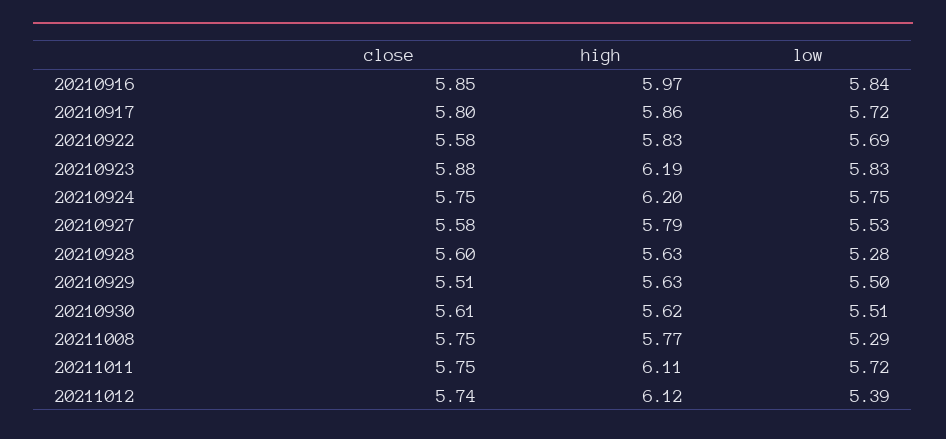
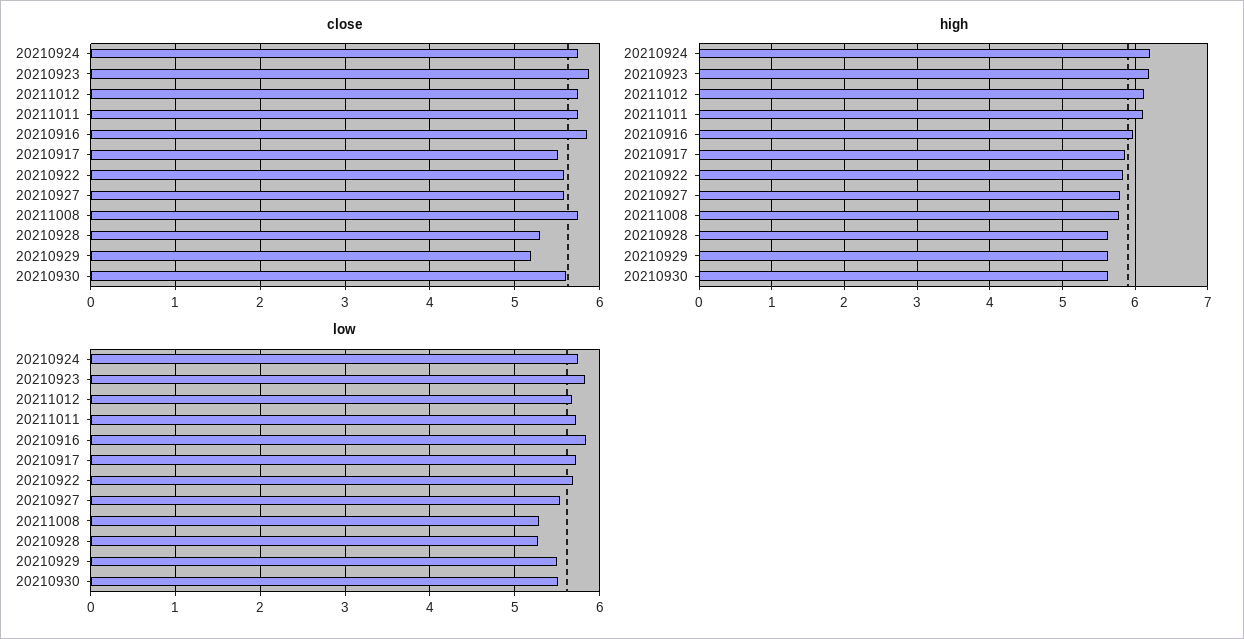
  {
    "close": {
      "20210916": 5.85,
-     "20210917": 5.8,
+     "20210917": 5.5,
      "20210922": 5.58,
      "20210923": 5.88,
      "20210924": 5.75,
      "20210927": 5.58,
-     "20210928": 5.6,
+     "20210928": 5.3,
-     "20210929": 5.51,
+     "20210929": 5.2,
      "20210930": 5.61,
      "20211008": 5.75,
      "20211011": 5.75,
      "20211012": 5.74
    },
    "high": {
      "20210916": 5.97,
      "20210917": 5.86,
      "20210922": 5.83,
      "20210923": 6.19,
      "20210924": 6.2,
      "20210927": 5.79,
      "20210928": 5.63,
      "20210929": 5.63,
      "20210930": 5.62,
      "20211008": 5.77,
      "20211011": 6.11,
      "20211012": 6.12
    },
    "low": {
      "20210916": 5.84,
      "20210917": 5.72,
      "20210922": 5.69,
      "20210923": 5.83,
      "20210924": 5.75,
      "20210927": 5.53,
      "20210928": 5.28,
      "20210929": 5.5,
      "20210930": 5.51,
      "20211008": 5.29,
      "20211011": 5.72,
-     "20211012": 5.39
+     "20211012": 5.7
    }
  }

